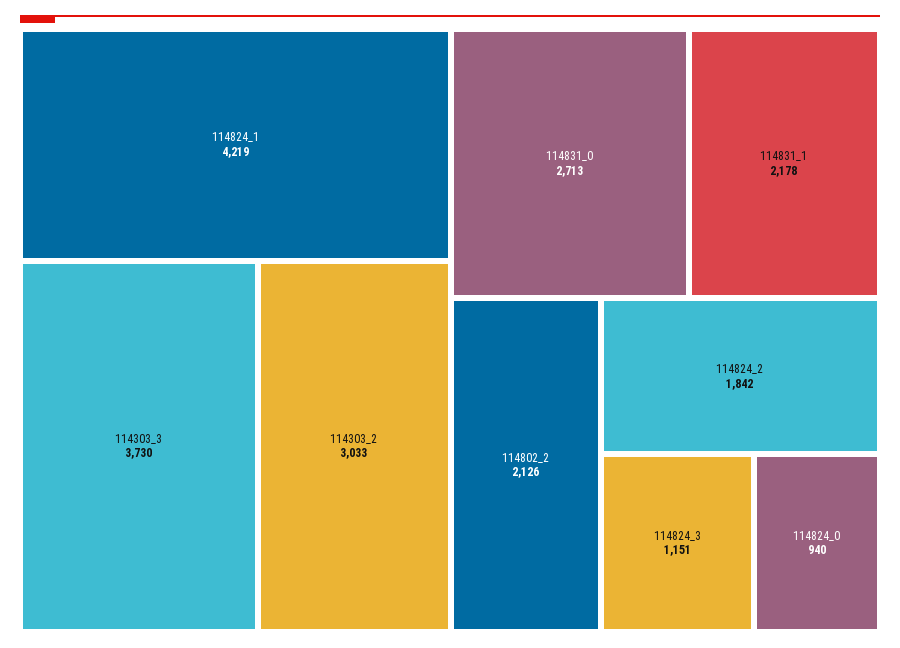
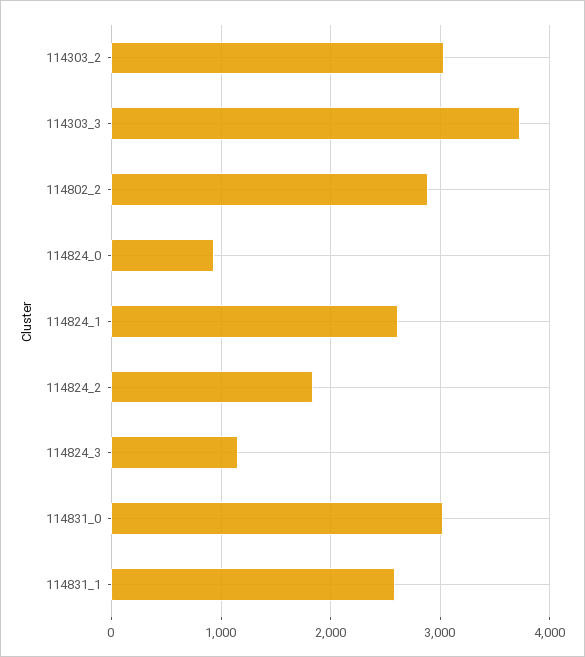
  {
-   "114824_1": 4219,
+   "114824_1": 2600,
    "114303_3": 3730,
    "114303_2": 3033,
-   "114831_0": 2713,
+   "114831_0": 3000,
-   "114831_1": 2178,
+   "114831_1": 2600,
-   "114802_2": 2126,
+   "114802_2": 2900,
    "114824_2": 1842,
    "114824_3": 1151,
    "114824_0": 940
  }

